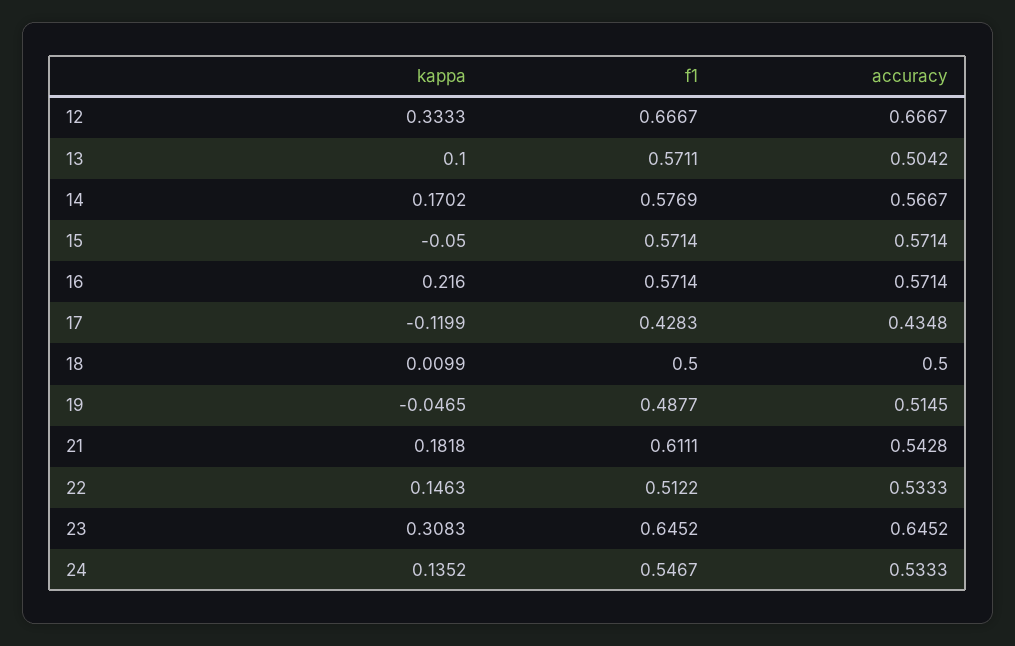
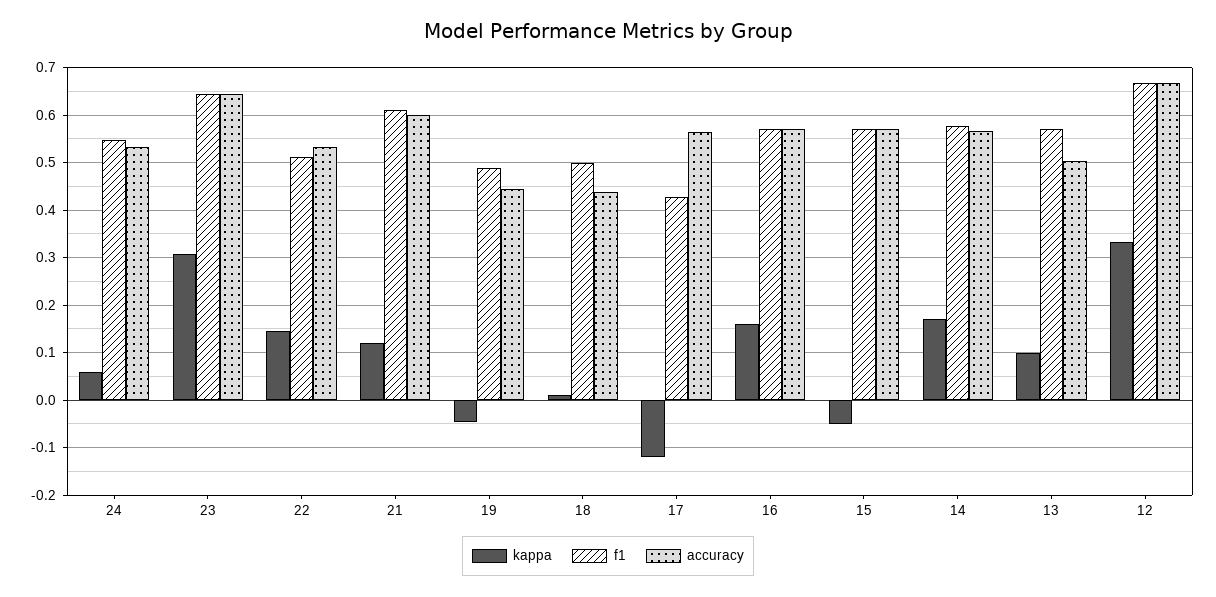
  {
    "kappa": {
      "12": 0.3333,
      "13": 0.1,
      "14": 0.1702,
      "15": -0.05,
-     "16": 0.216,
+     "16": 0.16,
      "17": -0.1199,
      "18": 0.0099,
      "19": -0.0465,
-     "21": 0.1818,
+     "21": 0.12,
      "22": 0.1463,
      "23": 0.3083,
-     "24": 0.1352
+     "24": 0.06
    },
    "f1": {
      "12": 0.6667,
      "13": 0.5711,
      "14": 0.5769,
      "15": 0.5714,
      "16": 0.5714,
      "17": 0.4283,
      "18": 0.5,
      "19": 0.4877,
      "21": 0.6111,
      "22": 0.5122,
      "23": 0.6452,
      "24": 0.5467
    },
    "accuracy": {
      "12": 0.6667,
      "13": 0.5042,
      "14": 0.5667,
      "15": 0.5714,
      "16": 0.5714,
-     "17": 0.4348,
+     "17": 0.56,
-     "18": 0.5,
+     "18": 0.44,
-     "19": 0.5145,
+     "19": 0.44,
-     "21": 0.5428,
+     "21": 0.6,
      "22": 0.5333,
      "23": 0.6452,
      "24": 0.5333
    }
  }

